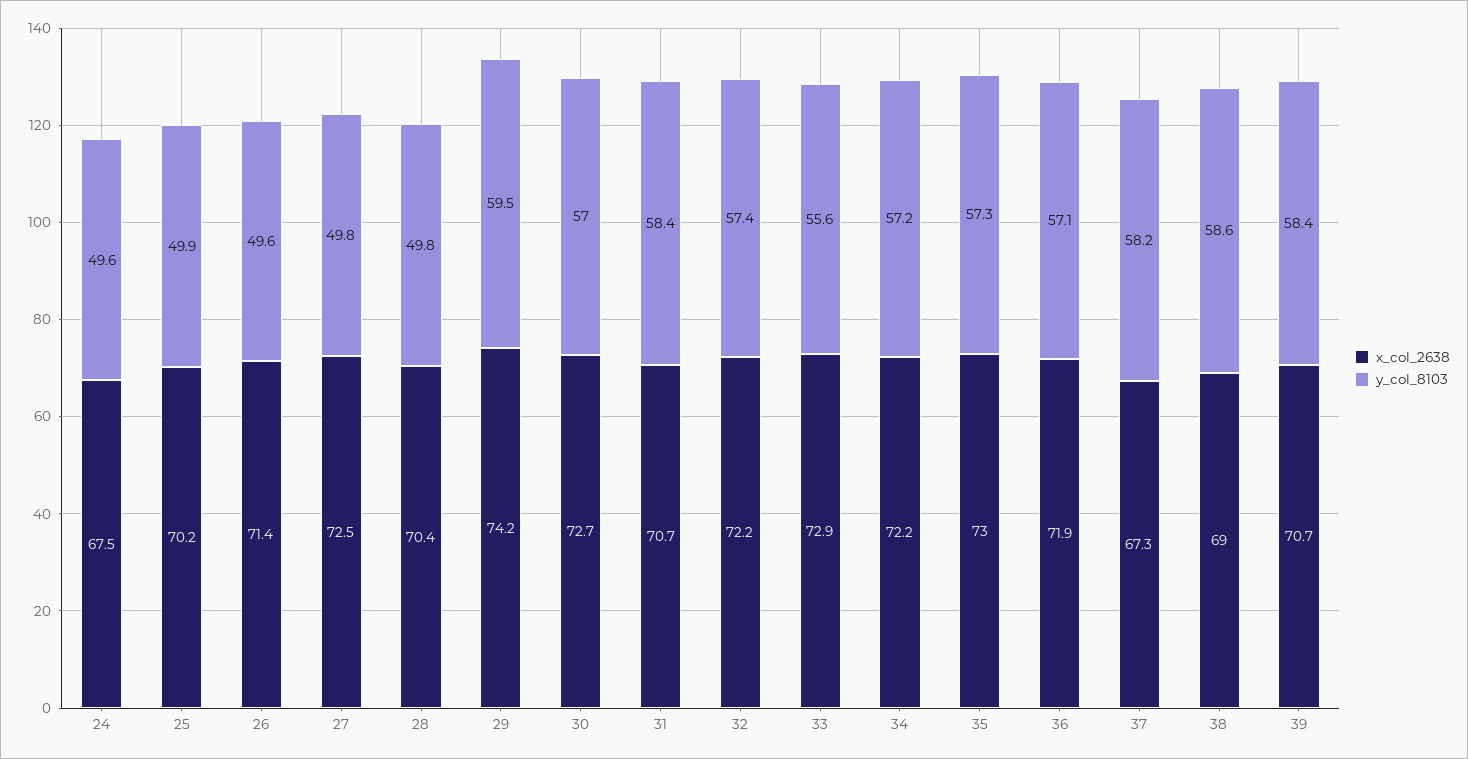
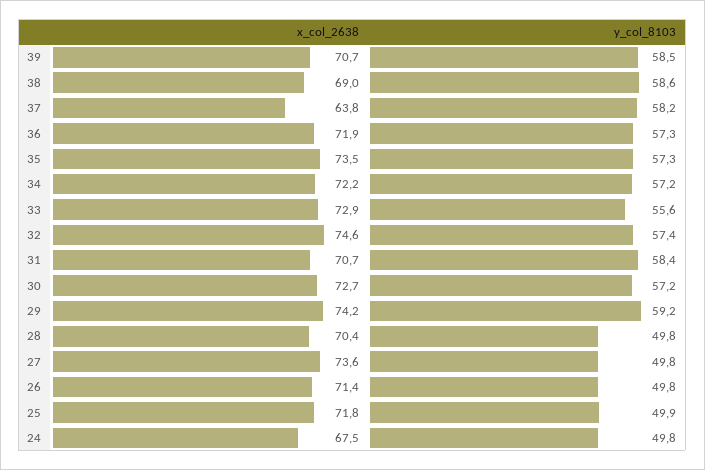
  {
    "x_col_2638": {
      "24": 67.5,
-     "25": 70.2,
+     "25": 71.8,
      "26": 71.4,
-     "27": 72.5,
+     "27": 73.6,
      "28": 70.4,
      "29": 74.2,
      "30": 72.7,
      "31": 70.7,
-     "32": 72.2,
+     "32": 74.6,
      "33": 72.9,
      "34": 72.2,
-     "35": 73,
+     "35": 73.5,
      "36": 71.9,
-     "37": 67.3,
+     "37": 63.8,
      "38": 69,
      "39": 70.7
    },
    "y_col_8103": {
-     "24": 49.6,
+     "24": 49.8,
      "25": 49.9,
-     "26": 49.6,
+     "26": 49.8,
      "27": 49.8,
      "28": 49.8,
-     "29": 59.5,
+     "29": 59.2,
-     "30": 57,
+     "30": 57.2,
      "31": 58.4,
      "32": 57.4,
      "33": 55.6,
      "34": 57.2,
      "35": 57.3,
-     "36": 57.1,
+     "36": 57.3,
      "37": 58.2,
      "38": 58.6,
-     "39": 58.4
+     "39": 58.5
    }
  }

